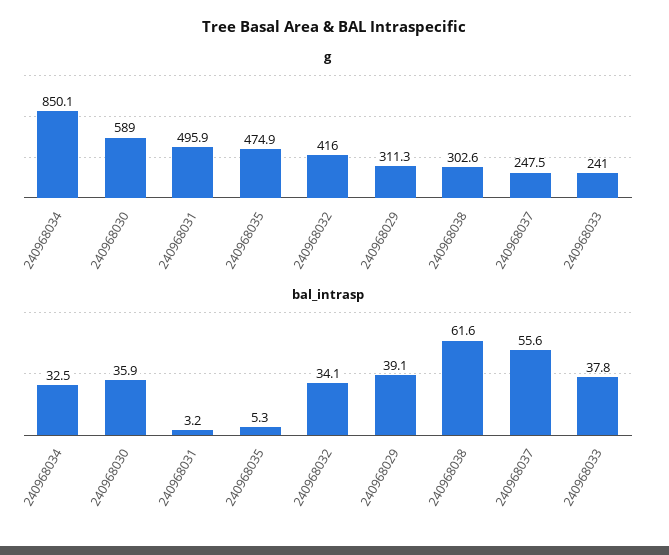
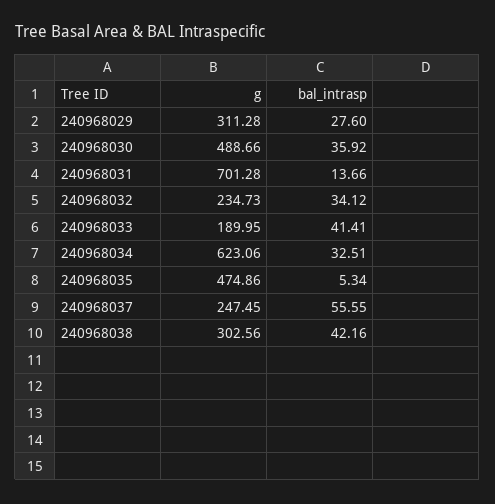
  {
    "g": {
-     "240968034": 850.1,
+     "240968034": 623.06,
-     "240968030": 589,
+     "240968030": 488.66,
-     "240968031": 495.9,
+     "240968031": 701.28,
      "240968035": 474.86,
-     "240968032": 416,
+     "240968032": 234.73,
      "240968029": 311.28,
      "240968038": 302.56,
      "240968037": 247.45,
-     "240968033": 241
+     "240968033": 189.95
    },
    "bal_intrasp": {
      "240968034": 32.51,
      "240968030": 35.92,
-     "240968031": 3.2,
+     "240968031": 13.66,
      "240968035": 5.34,
      "240968032": 34.12,
-     "240968029": 39.1,
+     "240968029": 27.6,
-     "240968038": 61.6,
+     "240968038": 42.16,
      "240968037": 55.55,
-     "240968033": 37.8
+     "240968033": 41.41
    }
  }

